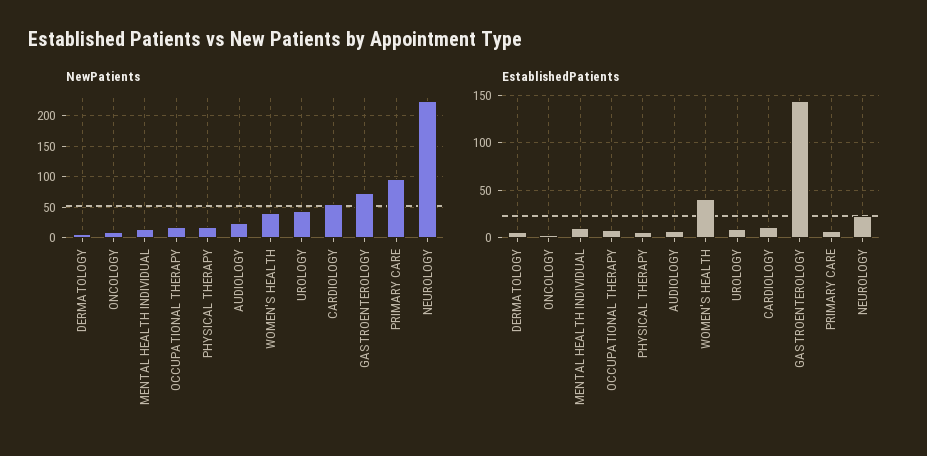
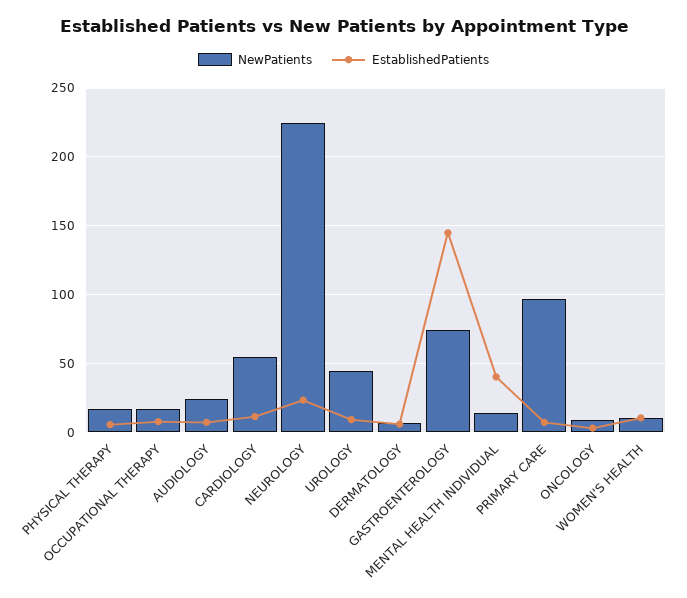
  {
    "NewPatients": {
      "DERMATOLOGY": 5,
      "ONCOLOGY": 10,
      "MENTAL HEALTH INDIVIDUAL": 15,
      "OCCUPATIONAL THERAPY": 15,
      "PHYSICAL THERAPY": 15,
      "AUDIOLOGY": 25,
-     "WOMEN'S HEALTH": 40,
+     "WOMEN'S HEALTH": 10,
      "UROLOGY": 45,
      "CARDIOLOGY": 55,
      "GASTROENTEROLOGY": 75,
      "PRIMARY CARE": 95,
      "NEUROLOGY": 225
    },
    "EstablishedPatients": {
      "DERMATOLOGY": 5,
      "ONCOLOGY": 5,
-     "MENTAL HEALTH INDIVIDUAL": 10,
+     "MENTAL HEALTH INDIVIDUAL": 40,
      "OCCUPATIONAL THERAPY": 10,
      "PHYSICAL THERAPY": 5,
      "AUDIOLOGY": 5,
-     "WOMEN'S HEALTH": 40,
+     "WOMEN'S HEALTH": 10,
      "UROLOGY": 10,
      "CARDIOLOGY": 10,
      "GASTROENTEROLOGY": 145,
      "PRIMARY CARE": 5,
      "NEUROLOGY": 25
    }
  }

